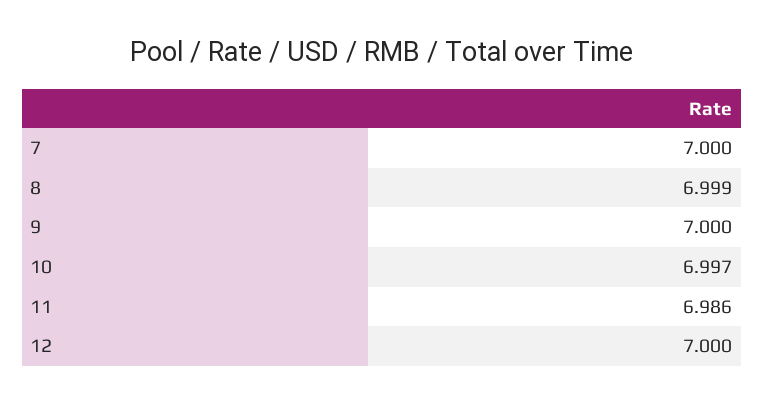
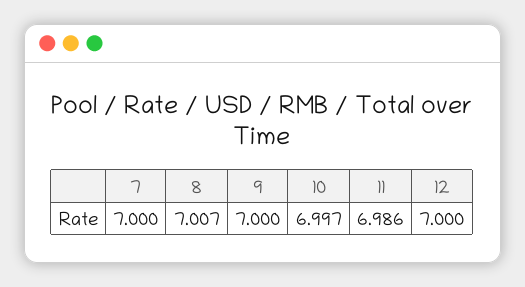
  {
    "7": 7,
-   "8": 6.999,
+   "8": 7.007,
    "9": 7,
    "10": 6.997,
    "11": 6.986,
    "12": 7
  }

